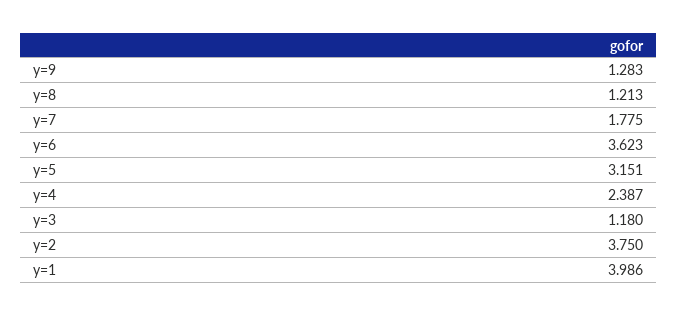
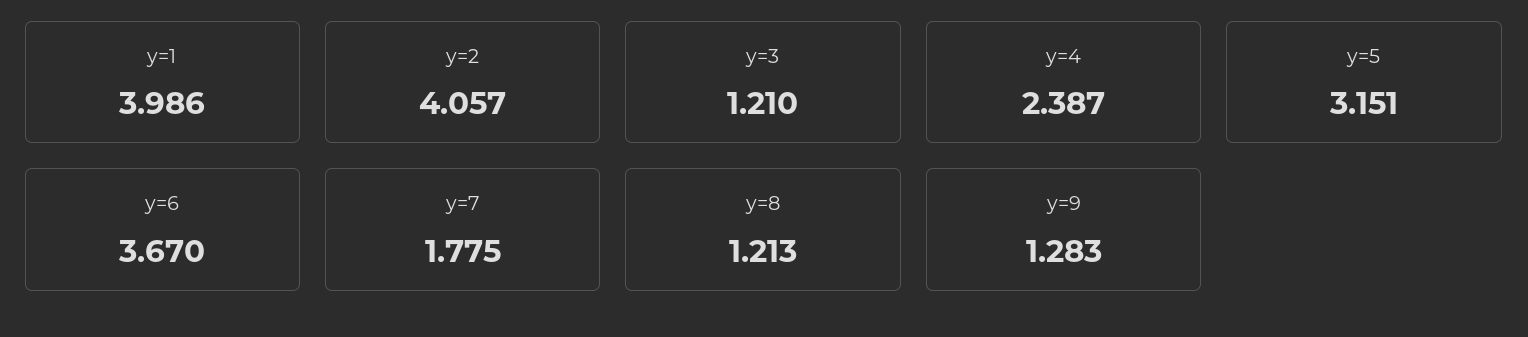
  {
    "y=9": 1.283,
    "y=8": 1.213,
    "y=7": 1.775,
-   "y=6": 3.623,
+   "y=6": 3.67,
    "y=5": 3.151,
    "y=4": 2.387,
-   "y=3": 1.18,
+   "y=3": 1.21,
-   "y=2": 3.75,
+   "y=2": 4.057,
    "y=1": 3.986
  }

